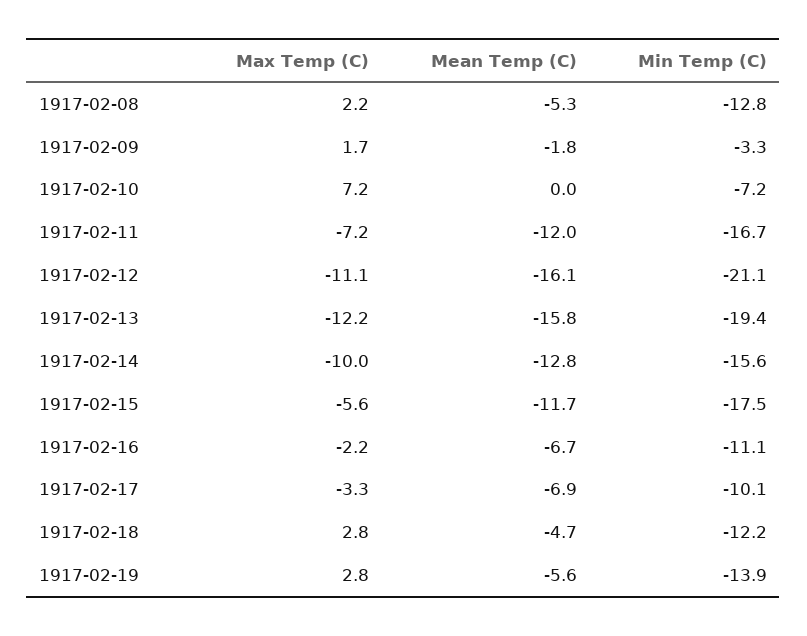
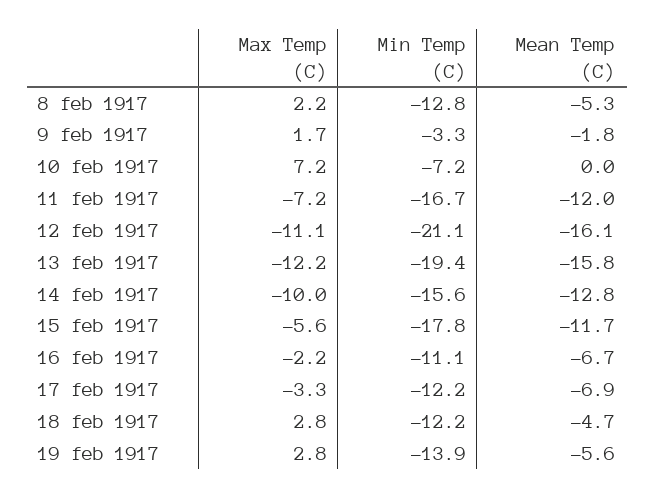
  {
    "Max Temp (C)": {
      "1917-02-08": 2.2,
      "1917-02-09": 1.7,
      "1917-02-10": 7.2,
      "1917-02-11": -7.2,
      "1917-02-12": -11.1,
      "1917-02-13": -12.2,
      "1917-02-14": -10,
      "1917-02-15": -5.6,
      "1917-02-16": -2.2,
      "1917-02-17": -3.3,
      "1917-02-18": 2.8,
      "1917-02-19": 2.8
    },
    "Mean Temp (C)": {
      "1917-02-08": -5.3,
      "1917-02-09": -1.8,
      "1917-02-10": 0,
      "1917-02-11": -12,
      "1917-02-12": -16.1,
      "1917-02-13": -15.8,
      "1917-02-14": -12.8,
      "1917-02-15": -11.7,
      "1917-02-16": -6.7,
      "1917-02-17": -6.9,
      "1917-02-18": -4.7,
      "1917-02-19": -5.6
    },
    "Min Temp (C)": {
      "1917-02-08": -12.8,
      "1917-02-09": -3.3,
      "1917-02-10": -7.2,
      "1917-02-11": -16.7,
      "1917-02-12": -21.1,
      "1917-02-13": -19.4,
      "1917-02-14": -15.6,
-     "1917-02-15": -17.5,
+     "1917-02-15": -17.8,
      "1917-02-16": -11.1,
-     "1917-02-17": -10.1,
+     "1917-02-17": -12.2,
      "1917-02-18": -12.2,
      "1917-02-19": -13.9
    }
  }

